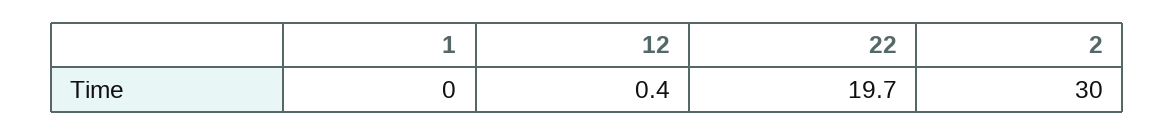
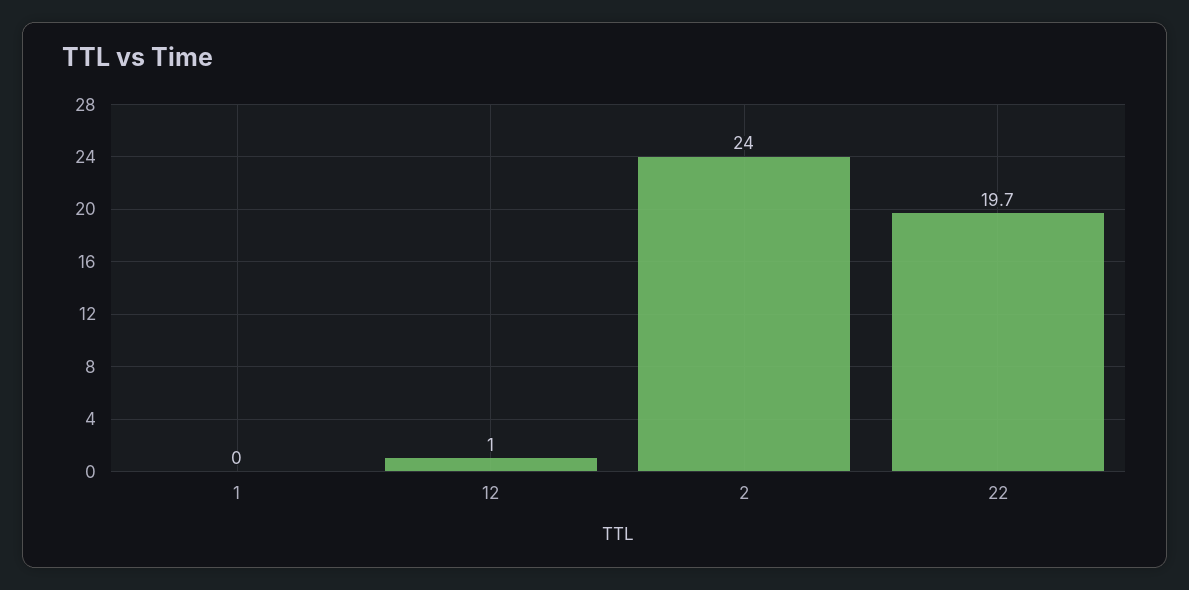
  {
    "1": 0,
-   "12": 0.4,
+   "12": 1,
    "22": 19.7,
-   "2": 30
+   "2": 24
  }

